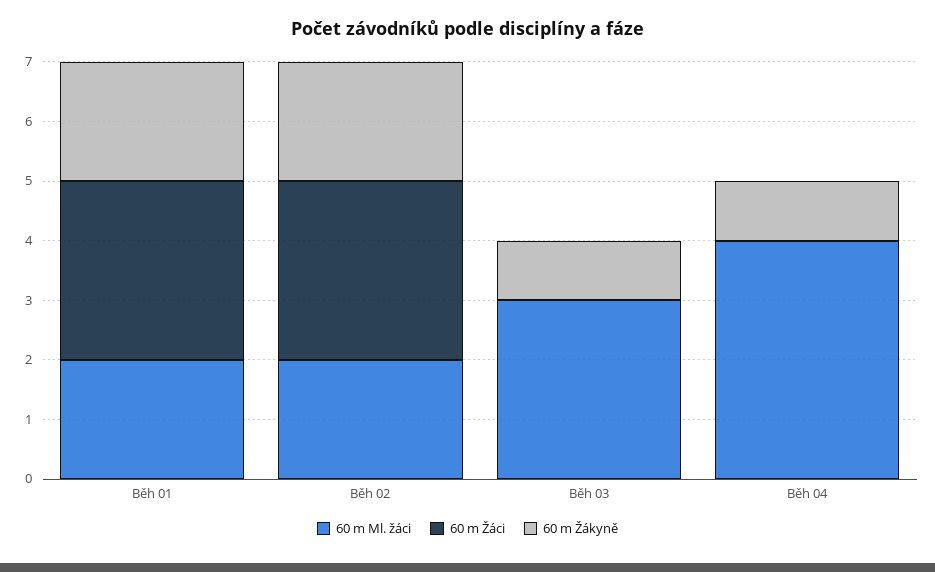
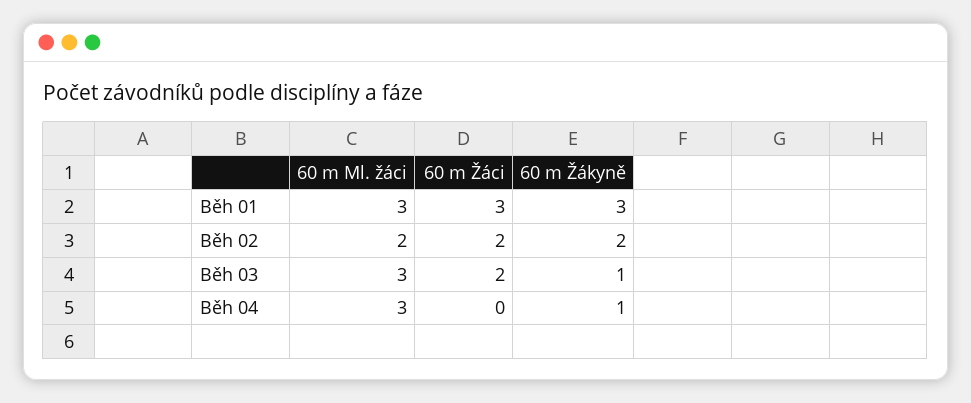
  {
    "60 m Ml. žáci": {
-     "Běh 01": 2,
+     "Běh 01": 3,
      "Běh 02": 2,
      "Běh 03": 3,
-     "Běh 04": 4
+     "Běh 04": 3
    },
    "60 m Žáci": {
      "Běh 01": 3,
-     "Běh 02": 3,
+     "Běh 02": 2,
-     "Běh 03": 0,
+     "Běh 03": 2,
      "Běh 04": 0
    },
    "60 m Žákyně": {
-     "Běh 01": 2,
+     "Běh 01": 3,
      "Běh 02": 2,
      "Běh 03": 1,
      "Běh 04": 1
    }
  }

